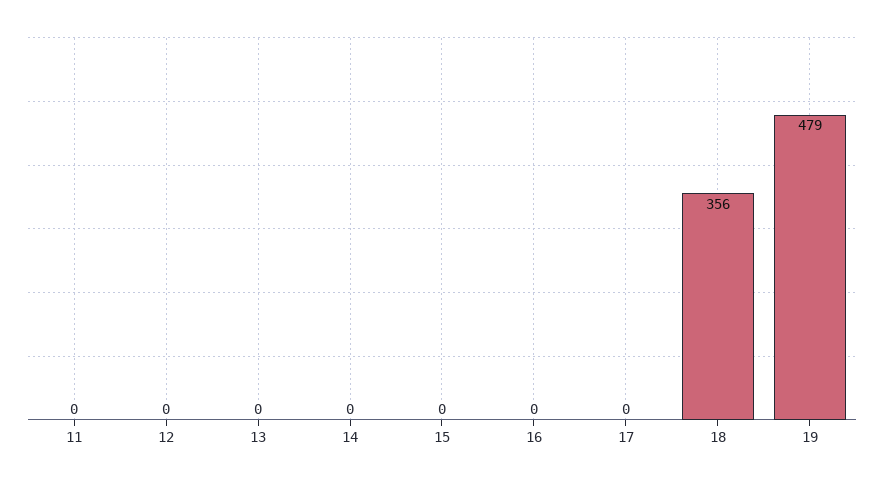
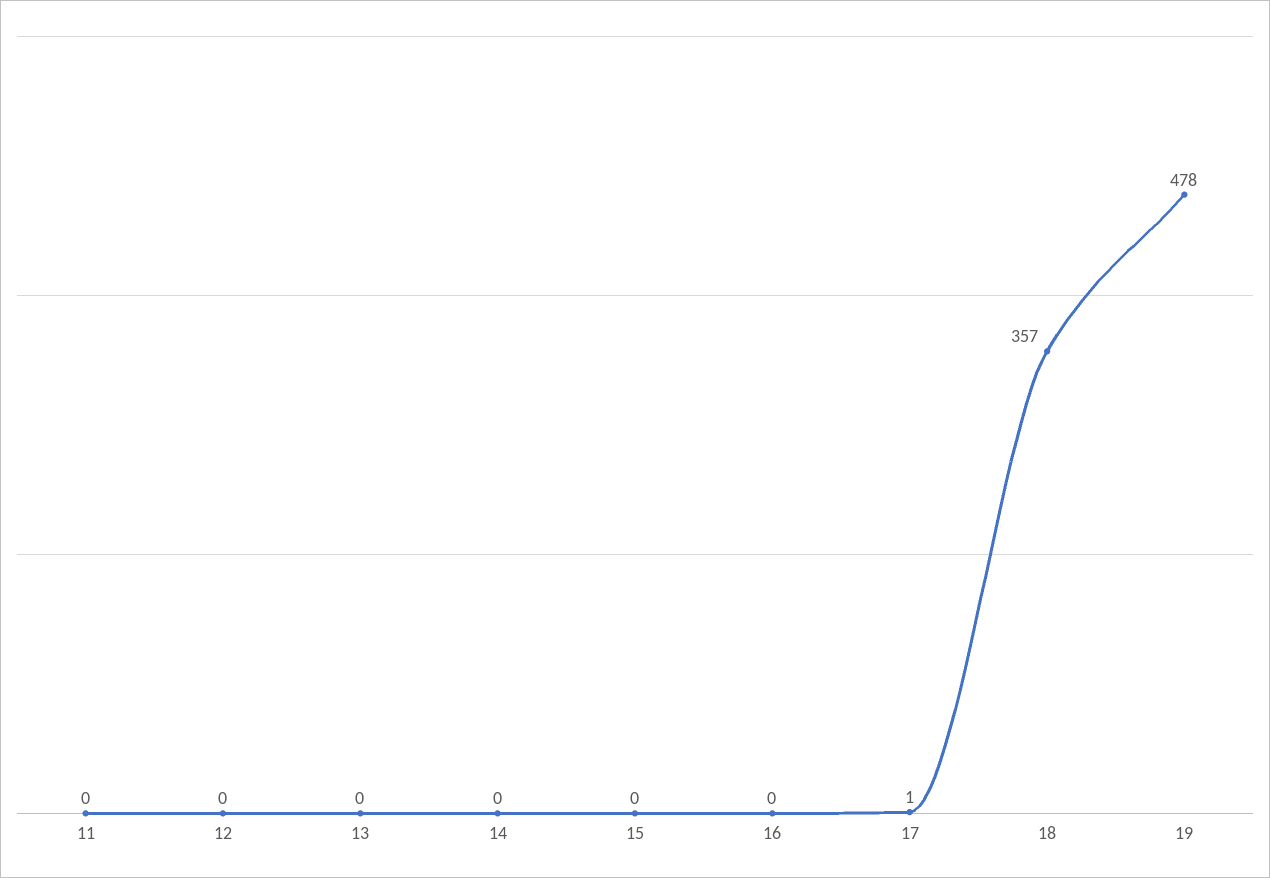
  {
    "11": 0,
    "12": 0,
    "13": 0,
    "14": 0,
    "15": 0,
    "16": 0,
-   "17": 0,
+   "17": 1,
-   "18": 356,
+   "18": 357,
-   "19": 479
+   "19": 478
  }

